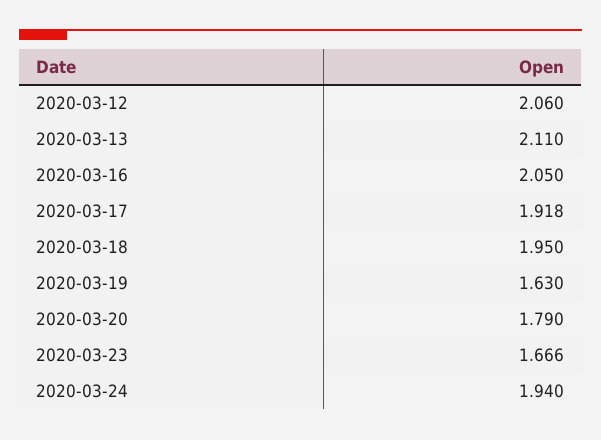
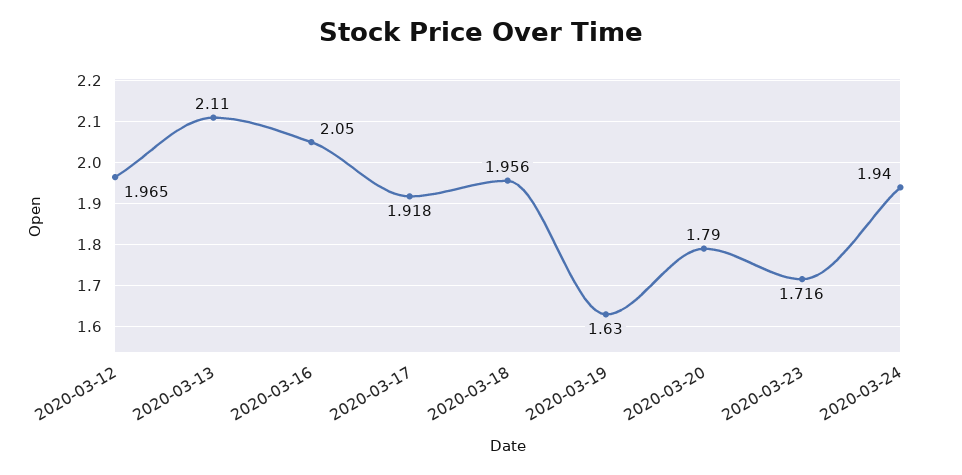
  {
-   "2020-03-12": 2.06,
+   "2020-03-12": 1.965,
    "2020-03-13": 2.11,
    "2020-03-16": 2.05,
    "2020-03-17": 1.918,
-   "2020-03-18": 1.95,
+   "2020-03-18": 1.956,
    "2020-03-19": 1.63,
    "2020-03-20": 1.79,
-   "2020-03-23": 1.666,
+   "2020-03-23": 1.716,
    "2020-03-24": 1.94
  }

